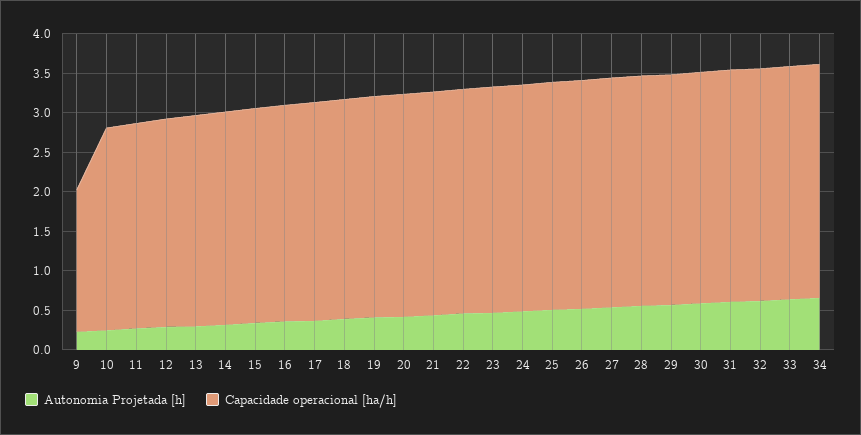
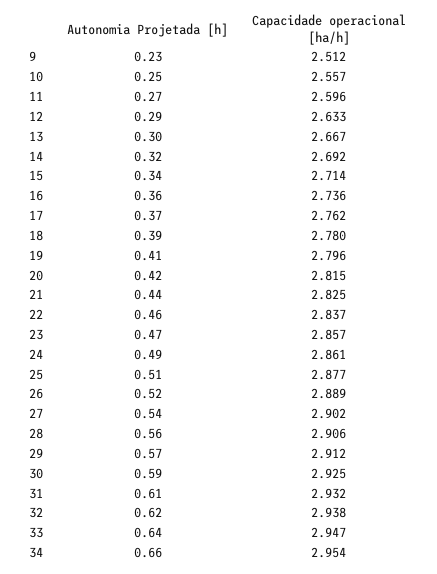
  {
    "Autonomia Projetada [h]": {
      "9": 0.23,
      "10": 0.25,
      "11": 0.27,
      "12": 0.29,
      "13": 0.3,
      "14": 0.32,
      "15": 0.34,
      "16": 0.36,
      "17": 0.37,
      "18": 0.39,
      "19": 0.41,
      "20": 0.42,
      "21": 0.44,
      "22": 0.46,
      "23": 0.47,
      "24": 0.49,
      "25": 0.51,
      "26": 0.52,
      "27": 0.54,
      "28": 0.56,
      "29": 0.57,
      "30": 0.59,
      "31": 0.61,
      "32": 0.62,
      "33": 0.64,
      "34": 0.66
    },
    "Capacidade operacional [ha/h]": {
-     "9": 1.75,
+     "9": 2.512,
      "10": 2.557,
      "11": 2.596,
      "12": 2.633,
      "13": 2.667,
      "14": 2.692,
      "15": 2.714,
      "16": 2.736,
      "17": 2.762,
      "18": 2.78,
      "19": 2.796,
      "20": 2.815,
      "21": 2.825,
      "22": 2.837,
      "23": 2.857,
      "24": 2.861,
      "25": 2.877,
      "26": 2.889,
      "27": 2.902,
      "28": 2.906,
      "29": 2.912,
      "30": 2.925,
      "31": 2.932,
      "32": 2.938,
      "33": 2.947,
      "34": 2.954
    }
  }

